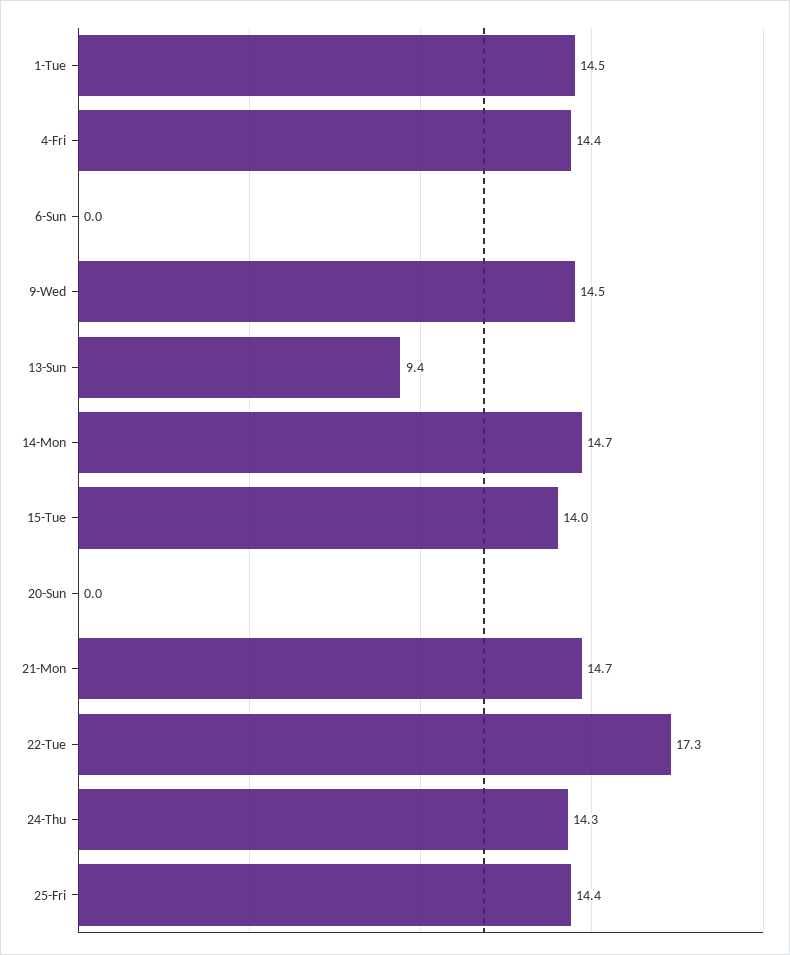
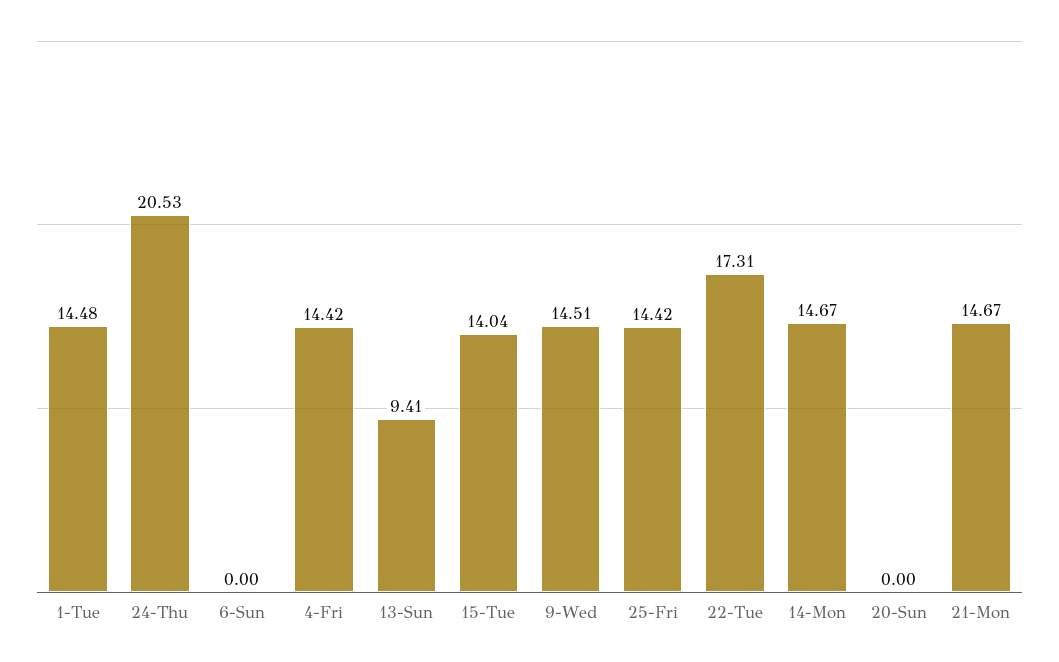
  {
    "1-Tue": 14.48,
    "4-Fri": 14.42,
    "6-Sun": 0,
    "9-Wed": 14.51,
    "13-Sun": 9.41,
    "14-Mon": 14.67,
    "15-Tue": 14.04,
    "20-Sun": 0,
    "21-Mon": 14.67,
    "22-Tue": 17.31,
-   "24-Thu": 14.3,
+   "24-Thu": 20.53,
    "25-Fri": 14.42
  }

